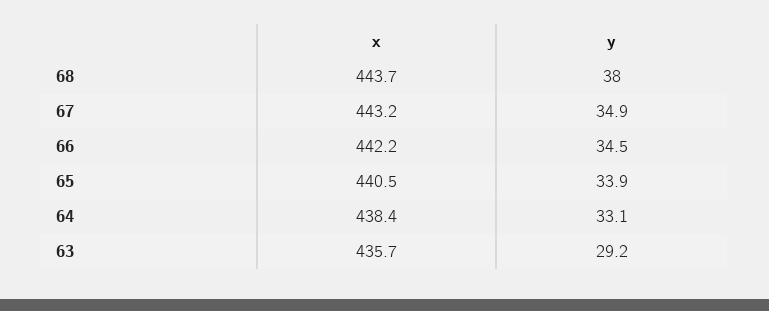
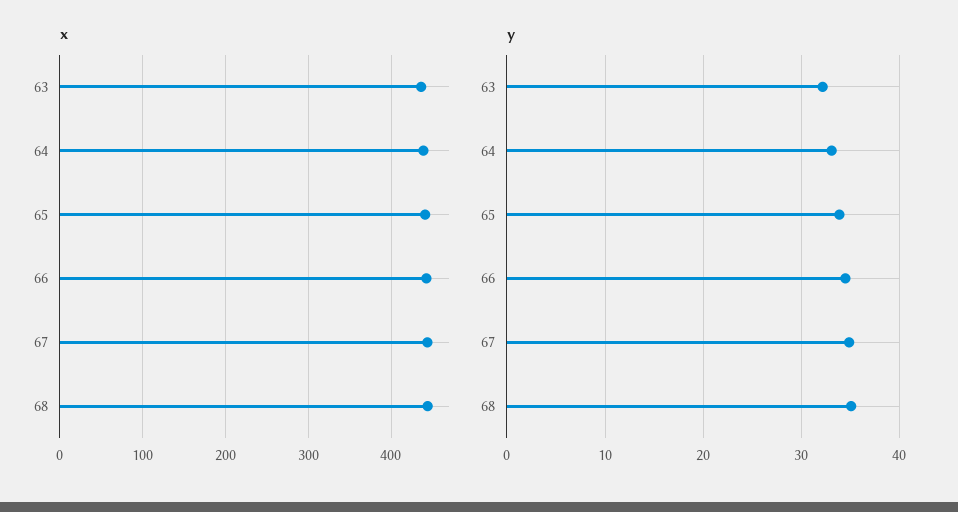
  {
    "x": {
      "68": 443.7,
      "67": 443.2,
      "66": 442.2,
      "65": 440.5,
      "64": 438.4,
      "63": 435.7
    },
    "y": {
-     "68": 38,
+     "68": 35,
      "67": 34.9,
      "66": 34.5,
      "65": 33.9,
      "64": 33.1,
-     "63": 29.2
+     "63": 32
    }
  }

